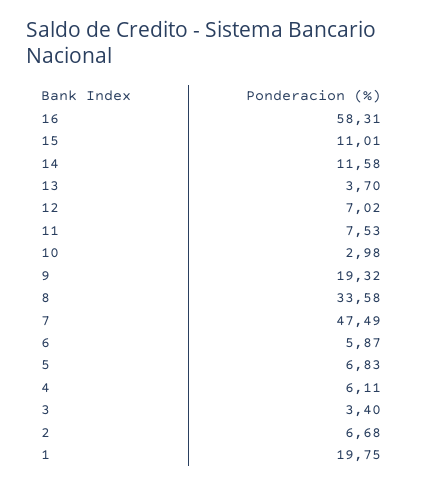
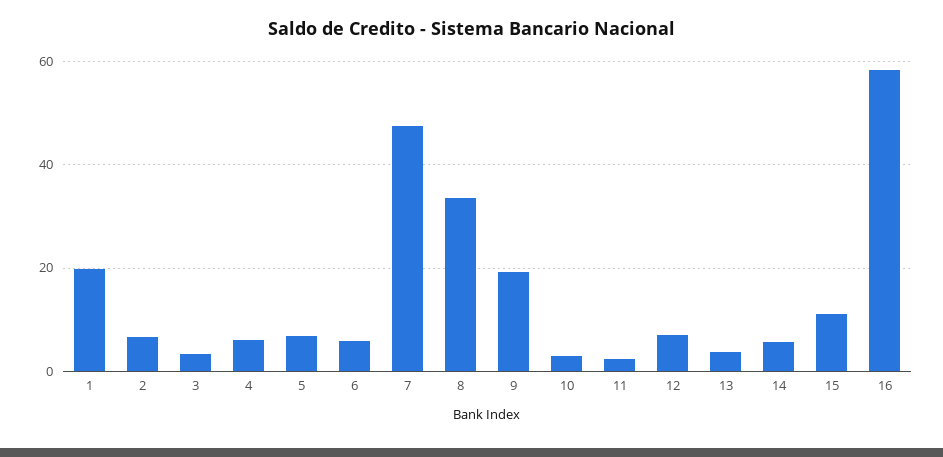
  {
    "16": 58.31,
    "15": 11.01,
-   "14": 11.58,
+   "14": 6,
    "13": 3.7,
    "12": 7.02,
-   "11": 7.53,
+   "11": 2,
    "10": 2.98,
    "9": 19.32,
    "8": 33.58,
    "7": 47.49,
    "6": 5.87,
    "5": 6.83,
    "4": 6.11,
    "3": 3.4,
    "2": 6.68,
    "1": 19.75
  }

